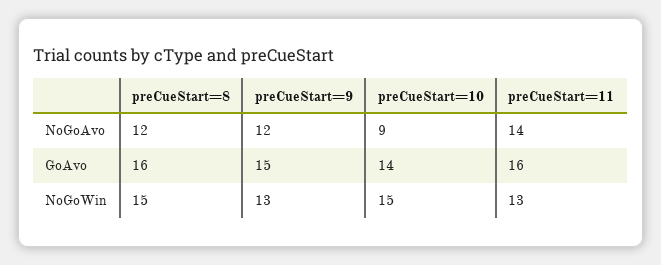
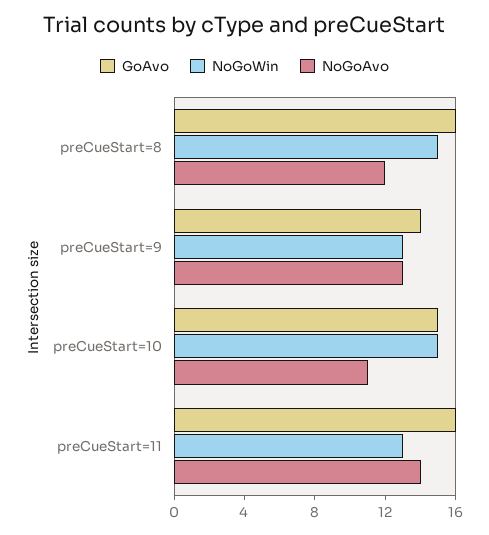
  {
    "NoGoAvo": {
      "preCueStart=8": 12,
-     "preCueStart=9": 12,
+     "preCueStart=9": 13,
-     "preCueStart=10": 9,
+     "preCueStart=10": 11,
      "preCueStart=11": 14
    },
    "GoAvo": {
      "preCueStart=8": 16,
-     "preCueStart=9": 15,
+     "preCueStart=9": 14,
-     "preCueStart=10": 14,
+     "preCueStart=10": 15,
      "preCueStart=11": 16
    },
    "NoGoWin": {
      "preCueStart=8": 15,
      "preCueStart=9": 13,
      "preCueStart=10": 15,
      "preCueStart=11": 13
    }
  }

